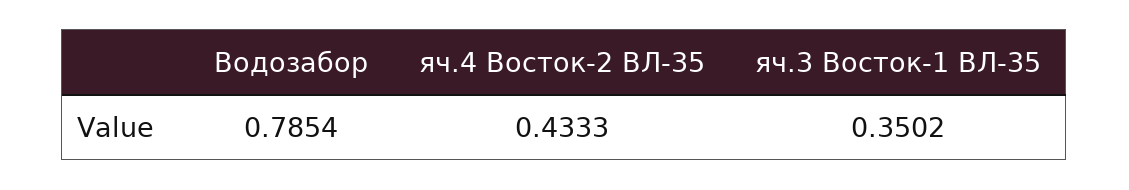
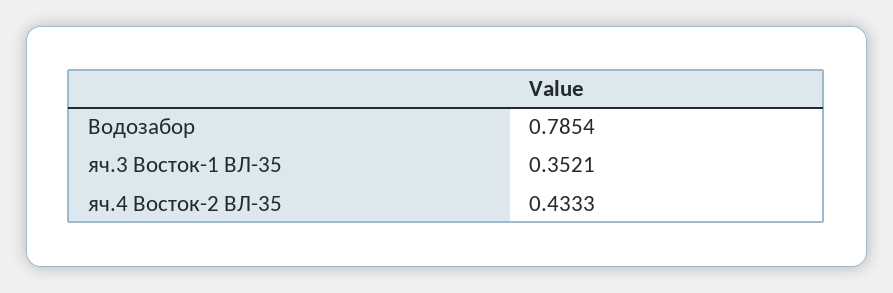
  {
    "Водозабор": 0.7854,
    "яч.4 Восток-2 ВЛ-35": 0.4333,
-   "яч.3 Восток-1 ВЛ-35": 0.3502
+   "яч.3 Восток-1 ВЛ-35": 0.3521
  }

